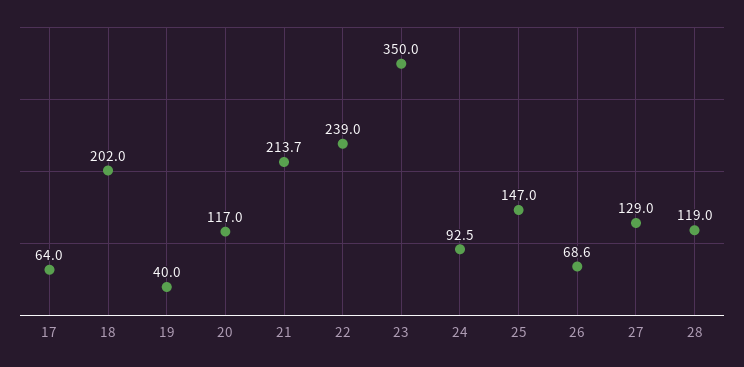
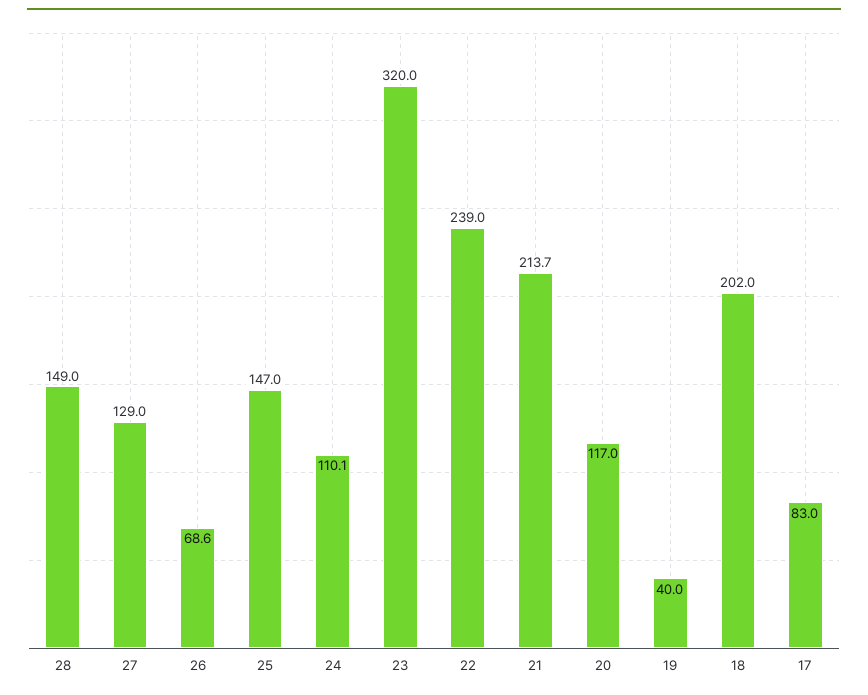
  {
-   "17": 64,
+   "17": 83,
    "18": 202,
    "19": 40,
    "20": 117,
    "21": 213.7,
    "22": 239,
-   "23": 350,
+   "23": 320,
-   "24": 92.5,
+   "24": 110.1,
    "25": 147,
    "26": 68.6,
    "27": 129,
-   "28": 119
+   "28": 149
  }

